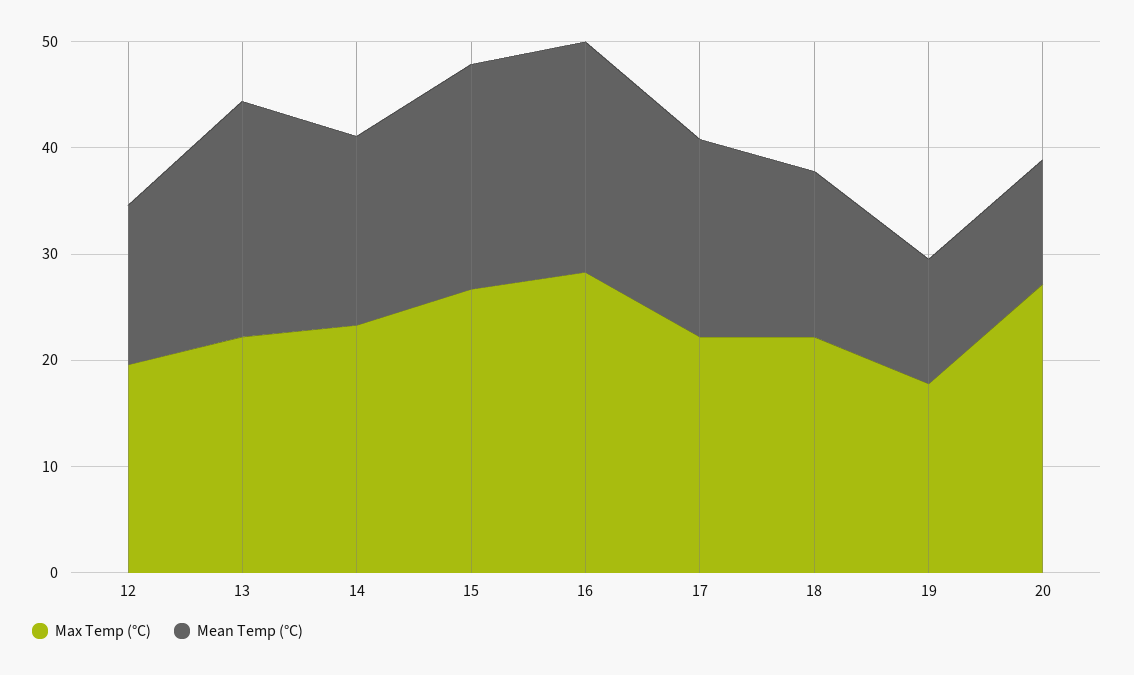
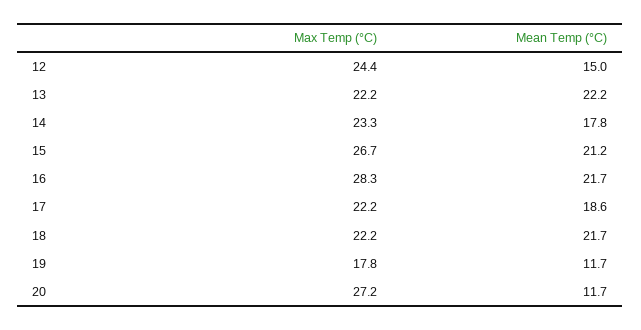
  {
    "Max Temp (°C)": {
-     "12": 20,
+     "12": 24.4,
      "13": 22.2,
      "14": 23.3,
      "15": 26.7,
      "16": 28.3,
      "17": 22.2,
      "18": 22.2,
      "19": 17.8,
      "20": 27.2
    },
    "Mean Temp (°C)": {
      "12": 15,
      "13": 22.2,
      "14": 17.8,
      "15": 21.2,
      "16": 21.7,
      "17": 18.6,
-     "18": 16,
+     "18": 21.7,
      "19": 11.7,
      "20": 11.7
    }
  }

